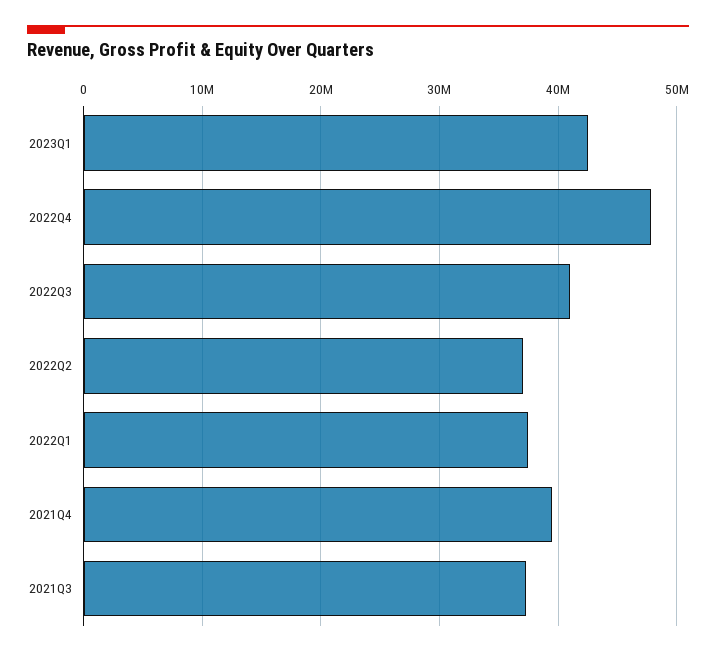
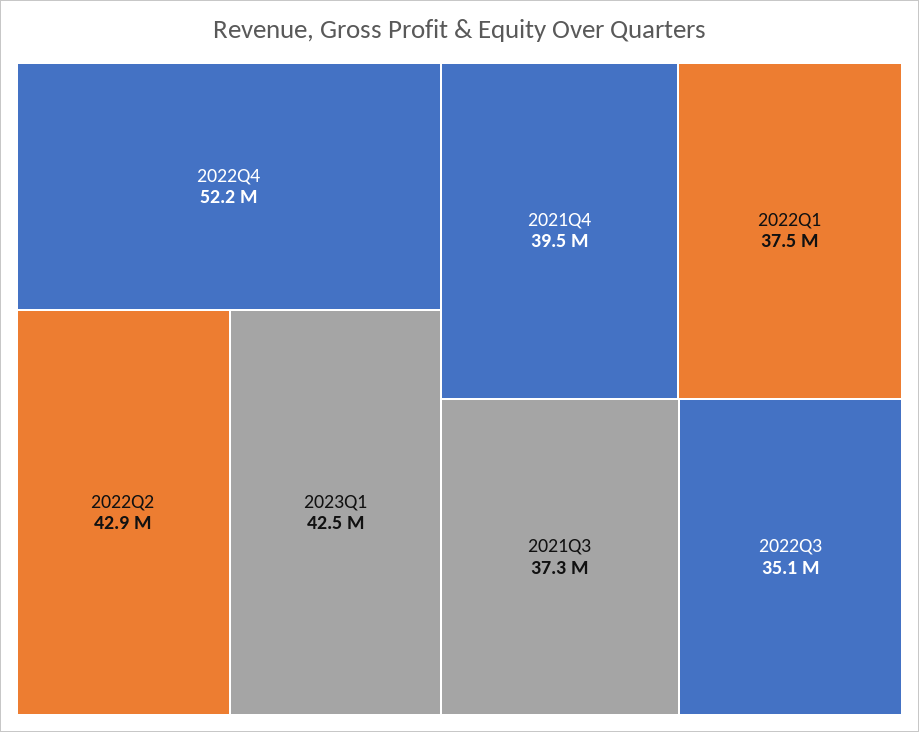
  {
    "2023Q1": 42500000,
-   "2022Q4": 48000000,
+   "2022Q4": 52200000,
-   "2022Q3": 41000000,
+   "2022Q3": 35100000,
-   "2022Q2": 37000000,
+   "2022Q2": 42900000,
    "2022Q1": 37500000,
    "2021Q4": 39500000,
    "2021Q3": 37300000
  }

